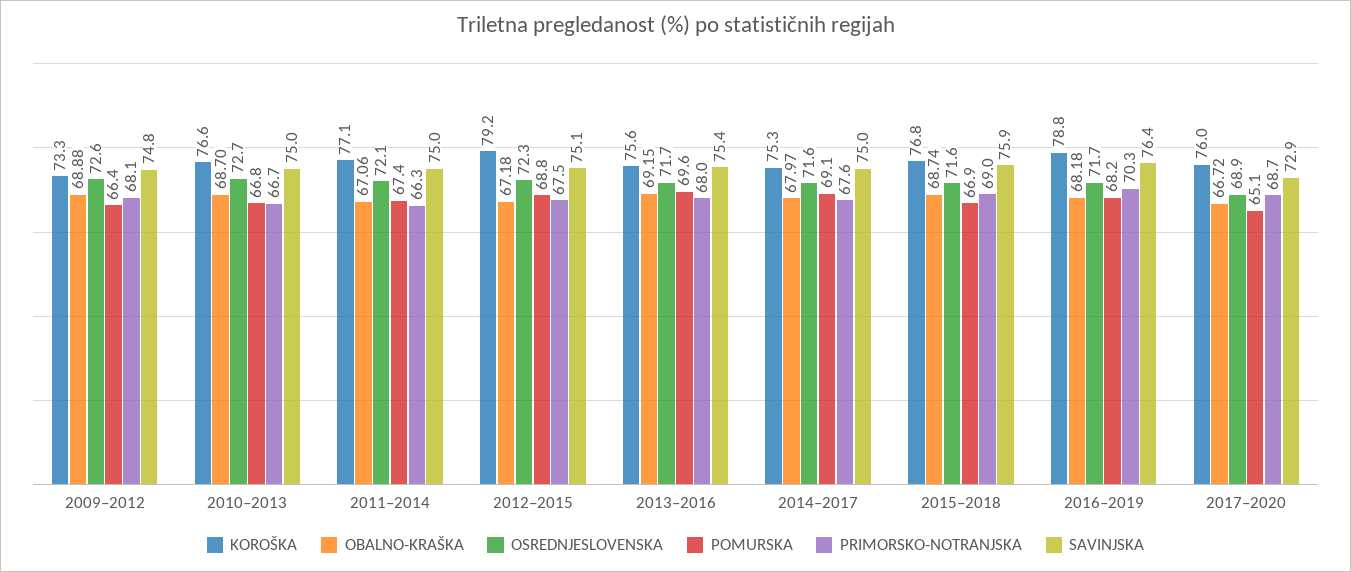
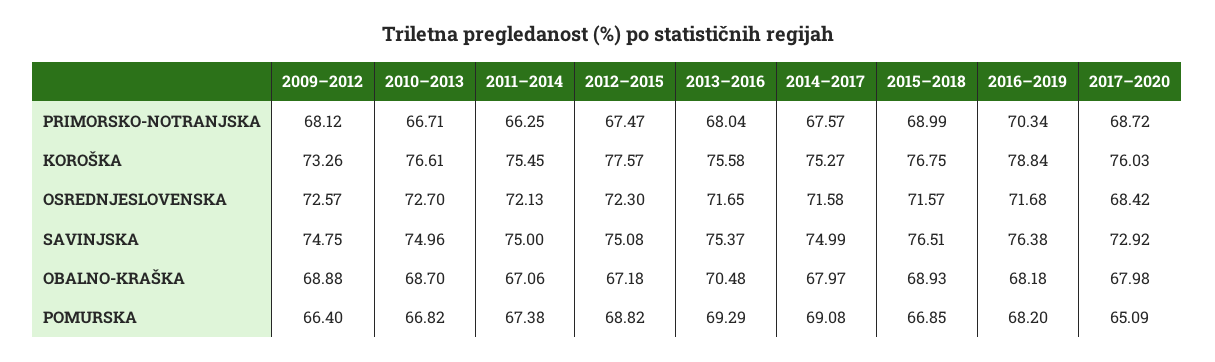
  {
    "KOROŠKA": {
      "2009–2012": 73.26,
      "2010–2013": 76.61,
-     "2011–2014": 77.1,
+     "2011–2014": 75.45,
-     "2012–2015": 79.2,
+     "2012–2015": 77.57,
      "2013–2016": 75.58,
      "2014–2017": 75.27,
      "2015–2018": 76.75,
      "2016–2019": 78.84,
      "2017–2020": 76.03
    },
    "OBALNO-KRAŠKA": {
      "2009–2012": 68.88,
      "2010–2013": 68.7,
      "2011–2014": 67.06,
      "2012–2015": 67.18,
-     "2013–2016": 69.15,
+     "2013–2016": 70.48,
      "2014–2017": 67.97,
-     "2015–2018": 68.74,
+     "2015–2018": 68.93,
      "2016–2019": 68.18,
-     "2017–2020": 66.72
+     "2017–2020": 67.98
    },
    "OSREDNJESLOVENSKA": {
      "2009–2012": 72.57,
      "2010–2013": 72.7,
      "2011–2014": 72.13,
      "2012–2015": 72.3,
      "2013–2016": 71.65,
      "2014–2017": 71.58,
      "2015–2018": 71.57,
      "2016–2019": 71.68,
-     "2017–2020": 68.9
+     "2017–2020": 68.42
    },
    "POMURSKA": {
      "2009–2012": 66.4,
      "2010–2013": 66.82,
      "2011–2014": 67.38,
      "2012–2015": 68.82,
-     "2013–2016": 69.6,
+     "2013–2016": 69.29,
      "2014–2017": 69.08,
      "2015–2018": 66.85,
      "2016–2019": 68.2,
      "2017–2020": 65.09
    },
    "PRIMORSKO-NOTRANJSKA": {
      "2009–2012": 68.12,
      "2010–2013": 66.71,
      "2011–2014": 66.25,
      "2012–2015": 67.47,
      "2013–2016": 68.04,
      "2014–2017": 67.57,
      "2015–2018": 68.99,
      "2016–2019": 70.34,
      "2017–2020": 68.72
    },
    "SAVINJSKA": {
      "2009–2012": 74.75,
      "2010–2013": 74.96,
      "2011–2014": 75,
      "2012–2015": 75.08,
      "2013–2016": 75.37,
      "2014–2017": 74.99,
-     "2015–2018": 75.9,
+     "2015–2018": 76.51,
      "2016–2019": 76.38,
      "2017–2020": 72.92
    }
  }

